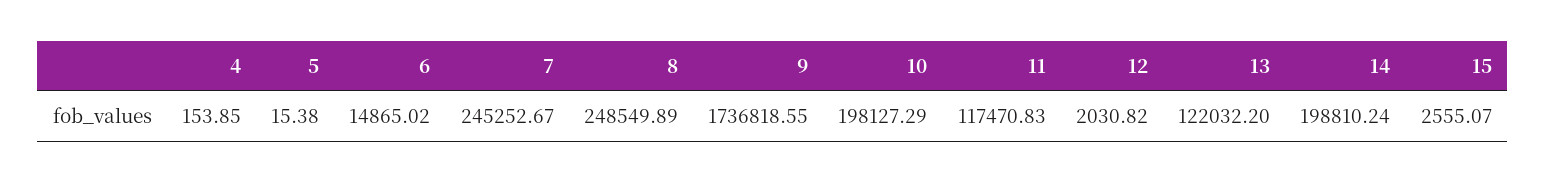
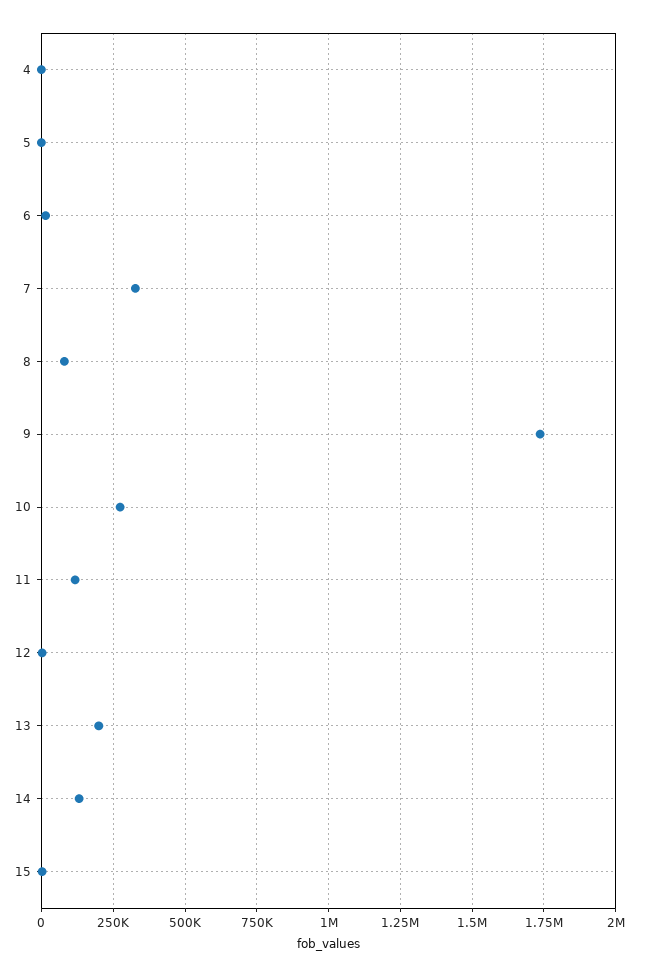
  {
    "4": 153.85,
    "5": 15.38,
    "6": 14865.02,
-   "7": 245252.67,
+   "7": 325000,
-   "8": 248549.89,
+   "8": 75000,
    "9": 1736818.55,
-   "10": 198127.29,
+   "10": 275000,
    "11": 117470.83,
    "12": 2030.82,
-   "13": 122032.2,
+   "13": 200000,
-   "14": 198810.24,
+   "14": 125000,
    "15": 2555.07
  }

